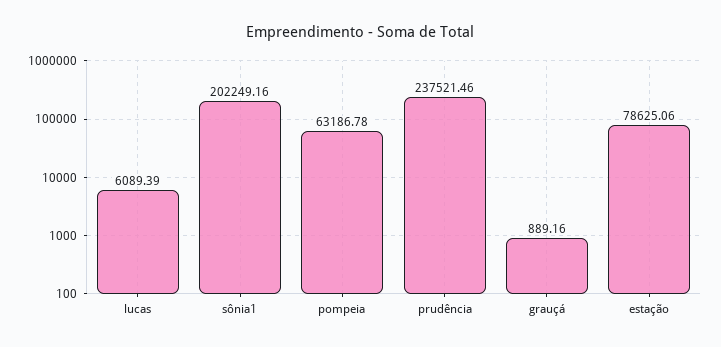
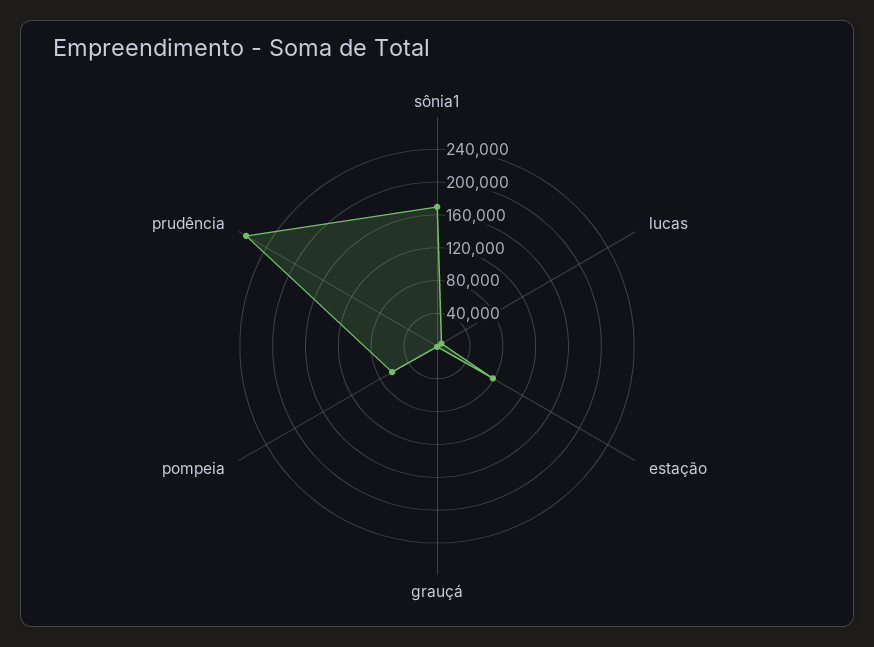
  {
    "lucas": 6089.39,
-   "sônia1": 202249.16,
+   "sônia1": 170000,
    "pompeia": 63186.78,
-   "prudência": 237521.46,
+   "prudência": 270000,
    "grauçá": 889.16,
    "estação": 78625.06
  }

